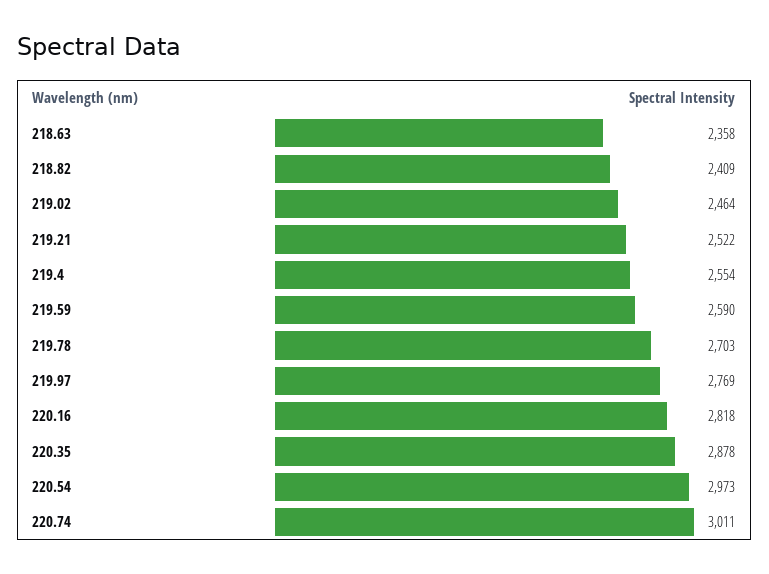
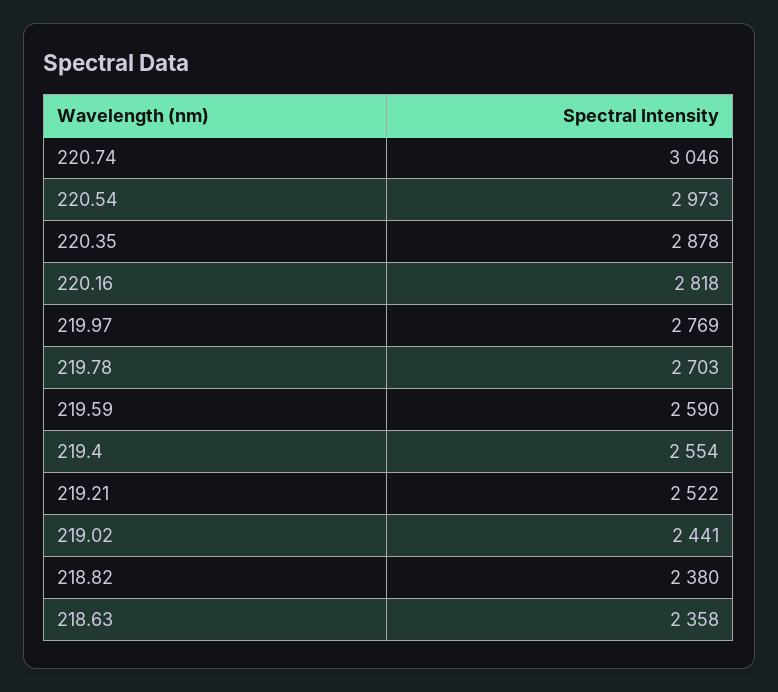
  {
    "218.63": 2358,
-   "218.82": 2409,
+   "218.82": 2380,
-   "219.02": 2464,
+   "219.02": 2441,
    "219.21": 2522,
    "219.4": 2554,
    "219.59": 2590,
    "219.78": 2703,
    "219.97": 2769,
    "220.16": 2818,
    "220.35": 2878,
    "220.54": 2973,
-   "220.74": 3011
+   "220.74": 3046
  }

